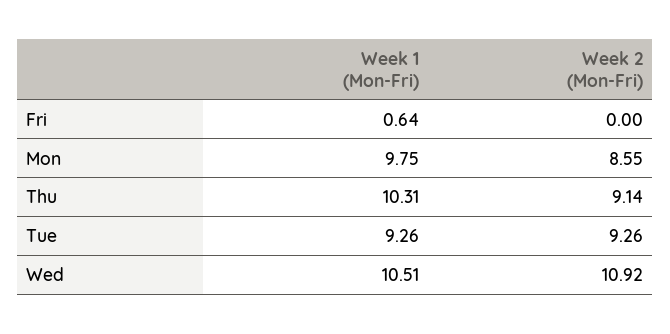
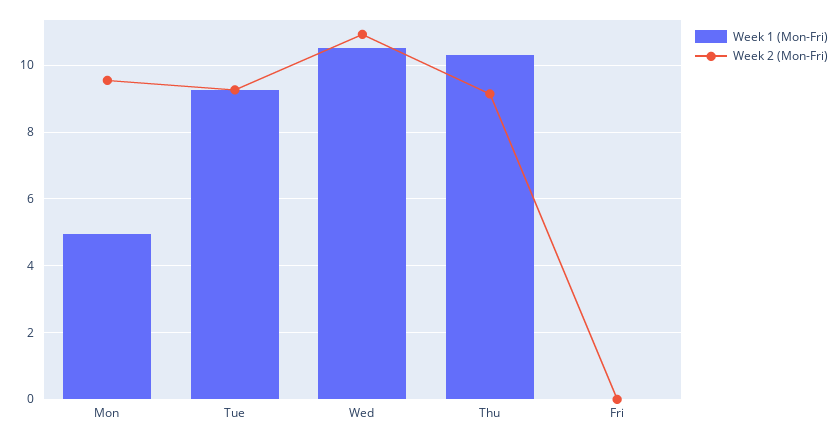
  {
    "Week 1 (Mon-Fri)": {
-     "Fri": 0.64,
+     "Fri": 0,
-     "Mon": 9.75,
+     "Mon": 5,
      "Thu": 10.31,
      "Tue": 9.26,
      "Wed": 10.51
    },
    "Week 2 (Mon-Fri)": {
      "Fri": 0,
-     "Mon": 8.55,
+     "Mon": 9.6,
      "Thu": 9.14,
      "Tue": 9.26,
      "Wed": 10.92
    }
  }

